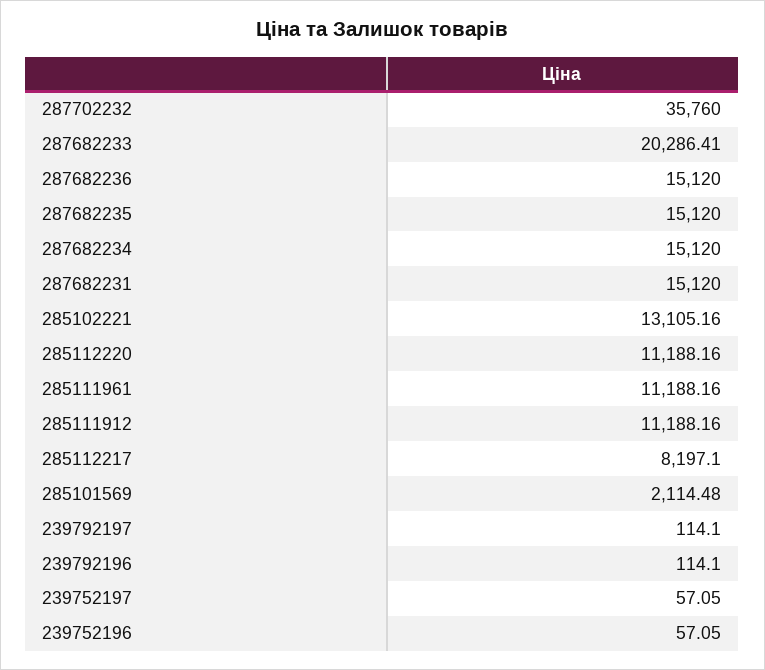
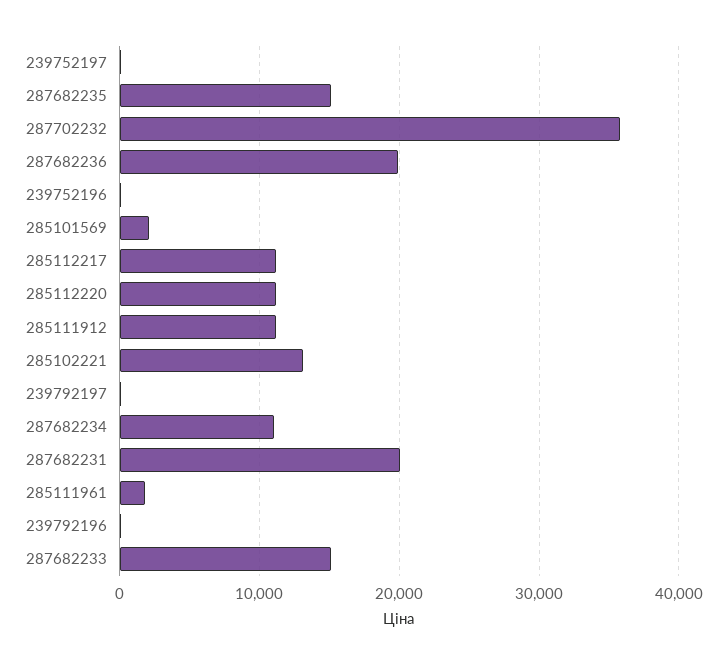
  {
    "287702232": 35760,
-   "287682233": 20286.41,
+   "287682233": 15000,
-   "287682236": 15120,
+   "287682236": 20000,
    "287682235": 15120,
-   "287682234": 15120,
+   "287682234": 11000,
-   "287682231": 15120,
+   "287682231": 20000,
    "285102221": 13105.16,
    "285112220": 11188.16,
-   "285111961": 11188.16,
+   "285111961": 2000,
    "285111912": 11188.16,
-   "285112217": 8197.1,
+   "285112217": 11000,
    "285101569": 2114.48,
    "239792197": 114.1,
    "239792196": 114.1,
    "239752197": 57.05,
    "239752196": 57.05
  }

